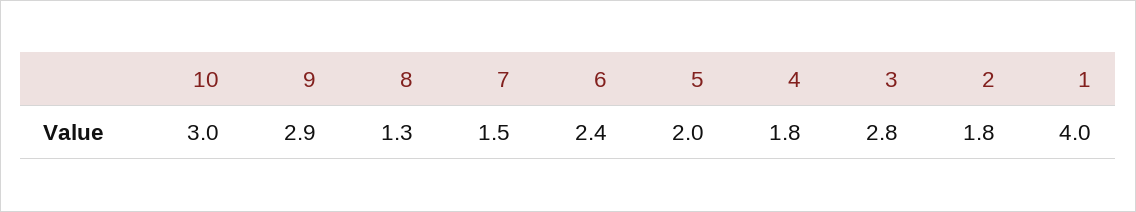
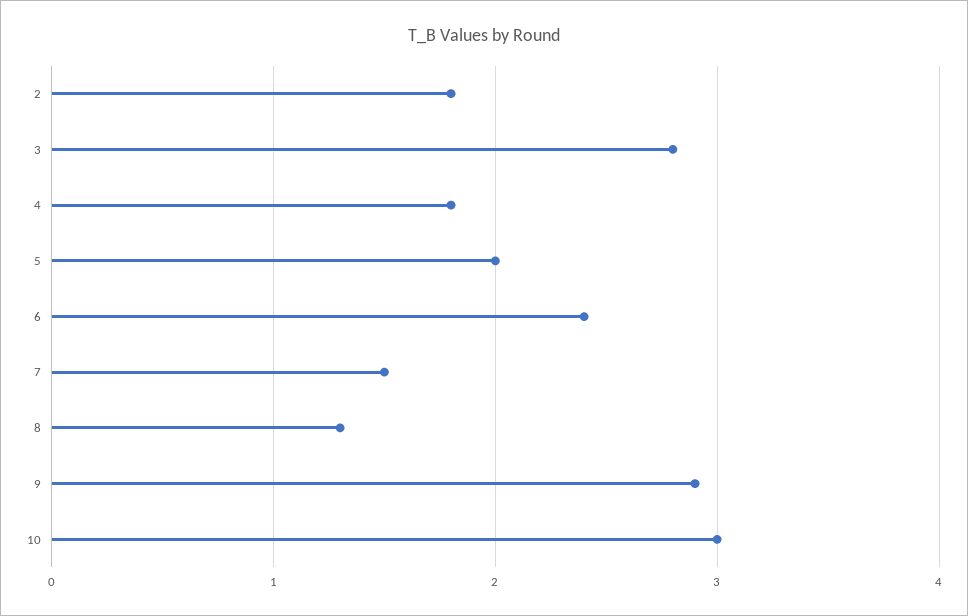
  {
    "10": 3,
    "9": 2.9,
    "8": 1.3,
    "7": 1.5,
    "6": 2.4,
    "5": 2,
    "4": 1.8,
    "3": 2.8,
-   "2": 1.8,
+   "2": 1.8
-   "1": 4
  }

